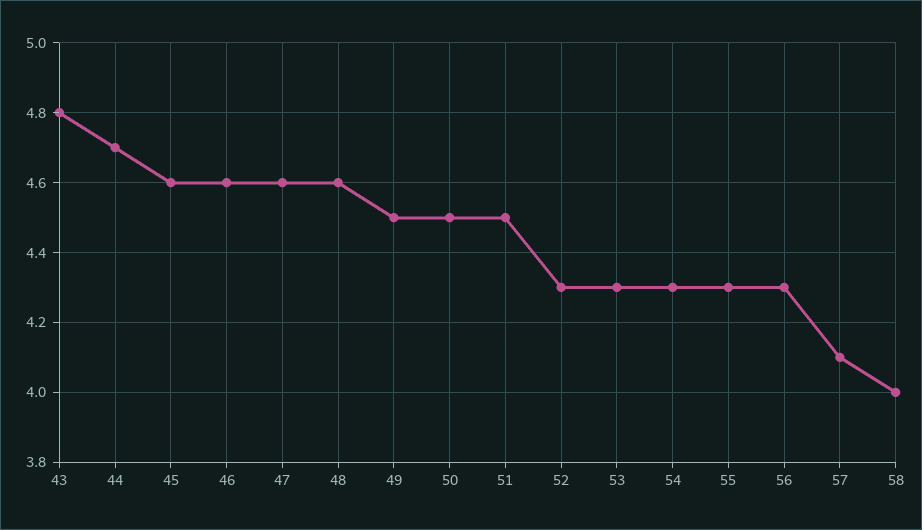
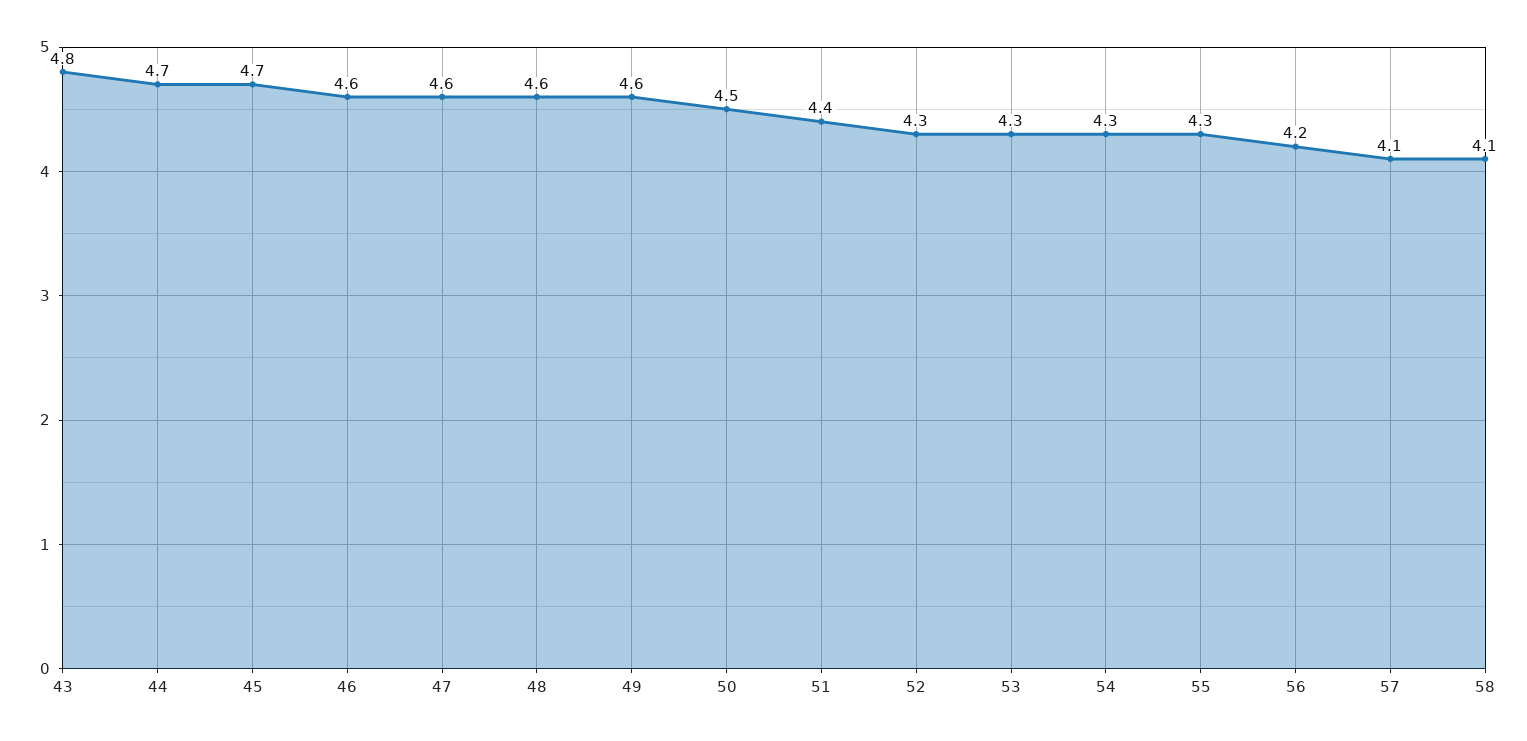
  {
    "43": 4.8,
    "44": 4.7,
-   "45": 4.6,
+   "45": 4.7,
    "46": 4.6,
    "47": 4.6,
    "48": 4.6,
-   "49": 4.5,
+   "49": 4.6,
    "50": 4.5,
-   "51": 4.5,
+   "51": 4.4,
    "52": 4.3,
    "53": 4.3,
    "54": 4.3,
    "55": 4.3,
-   "56": 4.3,
+   "56": 4.2,
    "57": 4.1,
-   "58": 4
+   "58": 4.1
  }

